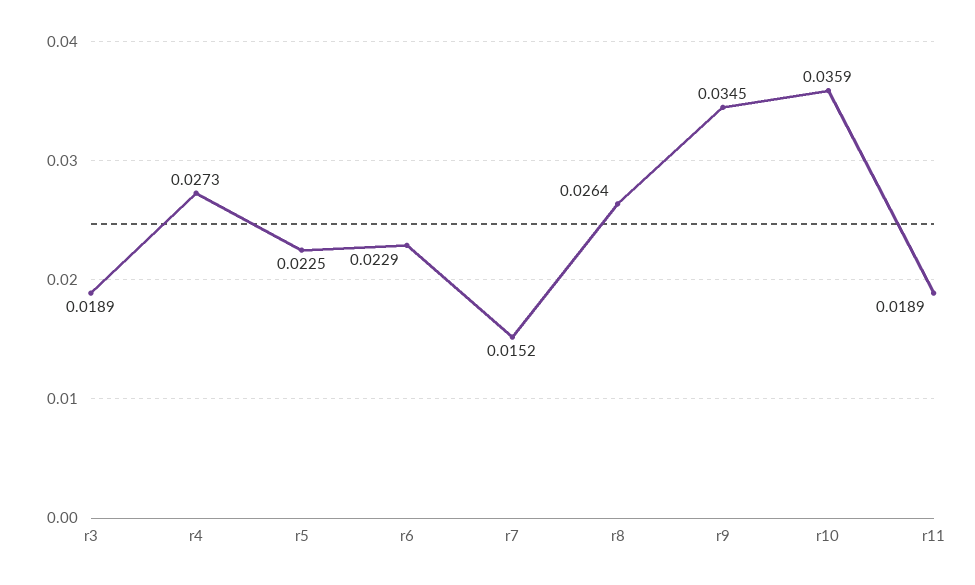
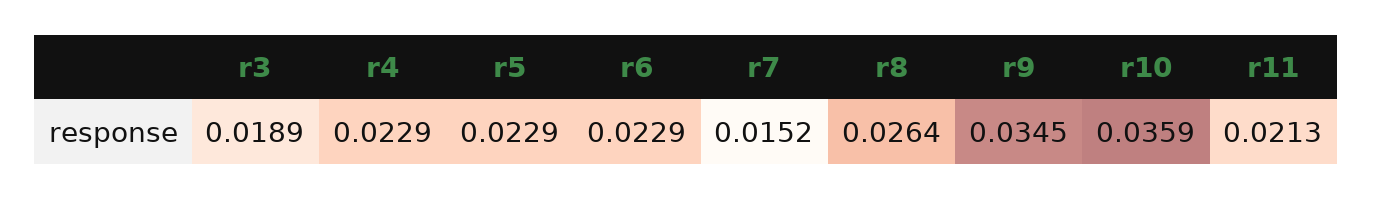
  {
    "r3": 0.0189,
-   "r4": 0.0273,
+   "r4": 0.0229,
-   "r5": 0.0225,
+   "r5": 0.0229,
    "r6": 0.0229,
    "r7": 0.0152,
    "r8": 0.0264,
    "r9": 0.0345,
    "r10": 0.0359,
-   "r11": 0.0189
+   "r11": 0.0213
  }

